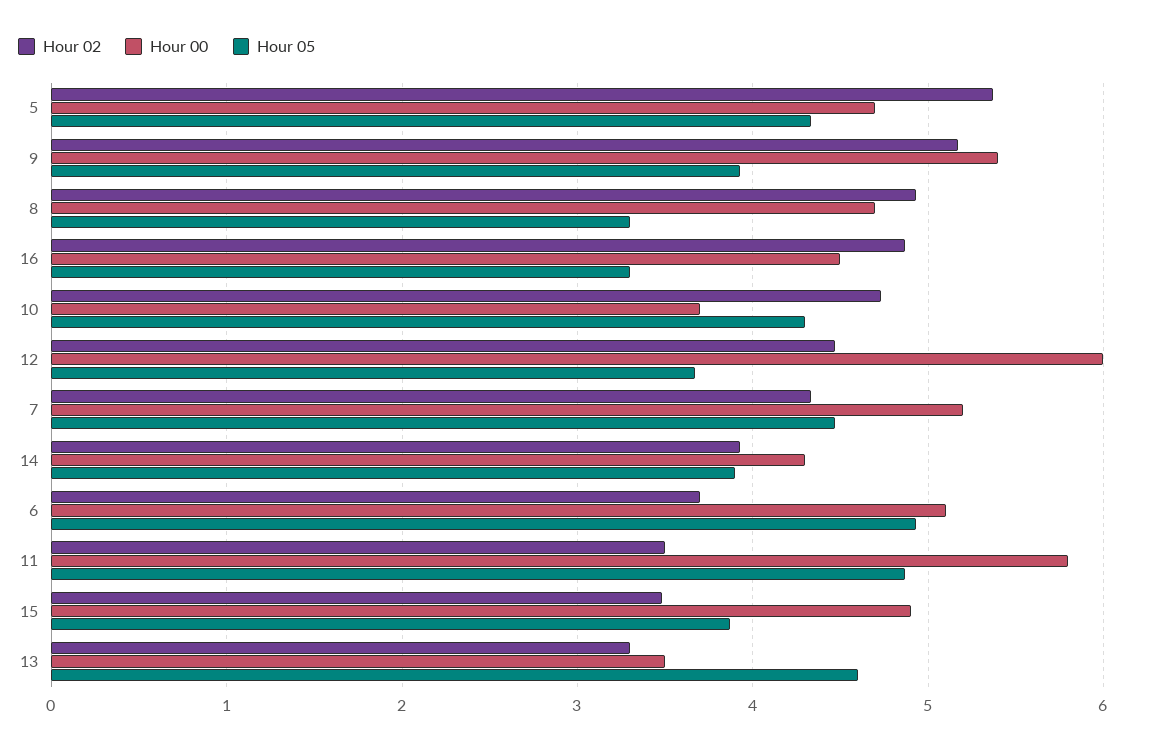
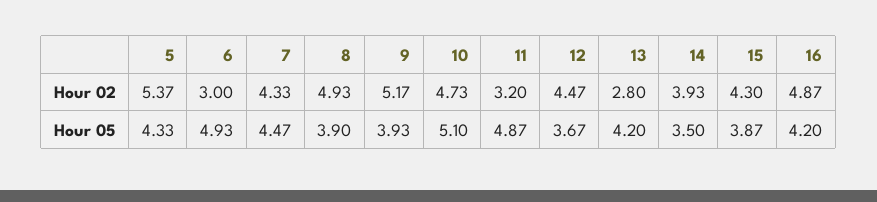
  {
    "Hour 02": {
      "5": 5.37,
      "9": 5.17,
      "8": 4.93,
      "16": 4.87,
      "10": 4.73,
      "12": 4.47,
      "7": 4.33,
      "14": 3.93,
-     "6": 3.7,
+     "6": 3,
-     "11": 3.5,
+     "11": 3.2,
-     "15": 3.5,
+     "15": 4.3,
-     "13": 3.3
+     "13": 2.8
    },
-   "Hour 00": {
-     "5": 4.7,
-     "9": 5.4,
-     "8": 4.7,
-     "16": 4.5,
-     "10": 3.7,
-     "12": 6,
-     "7": 5.2,
-     "14": 4.3,
-     "6": 5.1,
-     "11": 5.8,
-     "15": 4.9,
-     "13": 3.5
-   },
    "Hour 05": {
      "5": 4.33,
      "9": 3.93,
-     "8": 3.3,
+     "8": 3.9,
-     "16": 3.3,
+     "16": 4.2,
-     "10": 4.3,
+     "10": 5.1,
      "12": 3.67,
      "7": 4.47,
-     "14": 3.9,
+     "14": 3.5,
      "6": 4.93,
      "11": 4.87,
      "15": 3.87,
-     "13": 4.6
+     "13": 4.2
    }
  }

